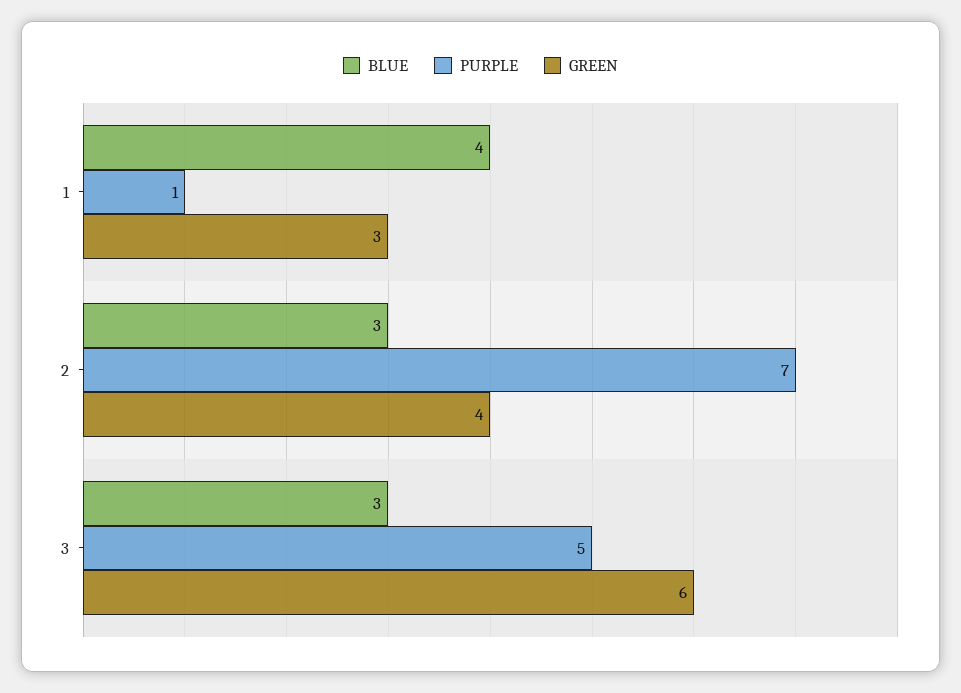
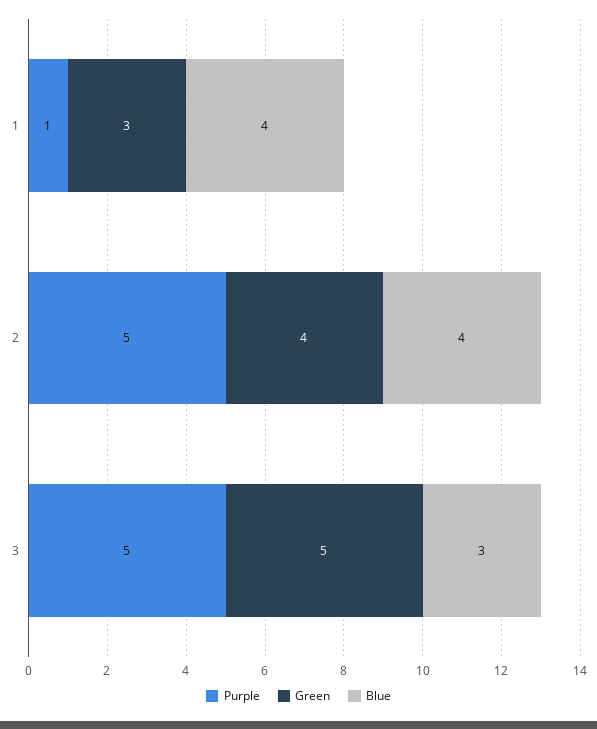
  {
    "BLUE": {
      "1": 4,
-     "2": 3,
+     "2": 4,
      "3": 3
    },
    "PURPLE": {
      "1": 1,
-     "2": 7,
+     "2": 5,
      "3": 5
    },
    "GREEN": {
      "1": 3,
      "2": 4,
-     "3": 6
+     "3": 5
    }
  }

